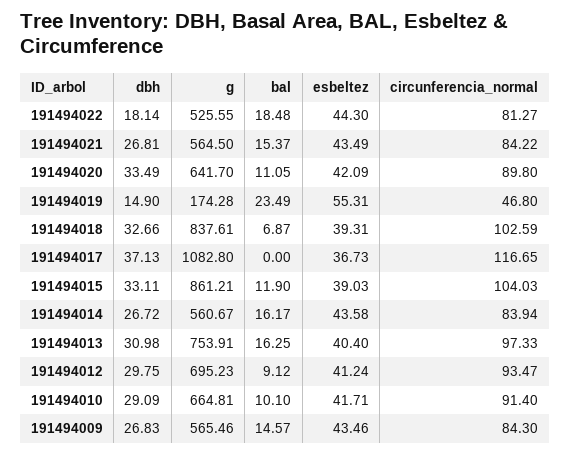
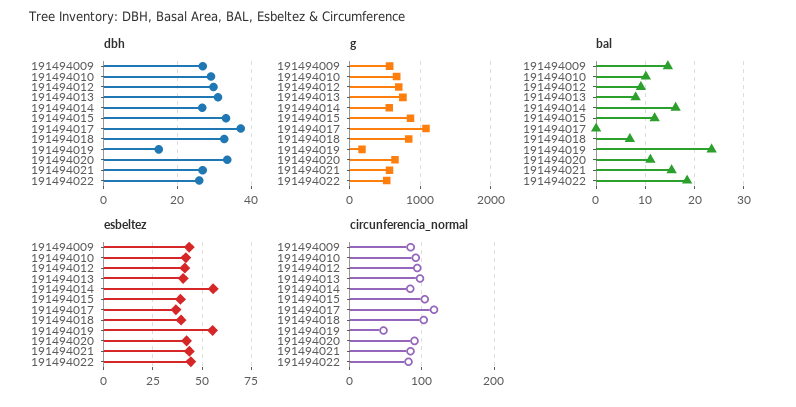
  {
    "dbh": {
-     "191494022": 18.14,
+     "191494022": 26,
      "191494021": 26.81,
      "191494020": 33.49,
      "191494019": 14.9,
      "191494018": 32.66,
      "191494017": 37.13,
      "191494015": 33.11,
      "191494014": 26.72,
      "191494013": 30.98,
      "191494012": 29.75,
      "191494010": 29.09,
      "191494009": 26.83
    },
    "g": {
      "191494022": 525.55,
      "191494021": 564.5,
      "191494020": 641.7,
      "191494019": 174.28,
      "191494018": 837.61,
      "191494017": 1082.8,
      "191494015": 861.21,
      "191494014": 560.67,
      "191494013": 753.91,
      "191494012": 695.23,
      "191494010": 664.81,
      "191494009": 565.46
    },
    "bal": {
      "191494022": 18.48,
      "191494021": 15.37,
      "191494020": 11.05,
      "191494019": 23.49,
      "191494018": 6.87,
      "191494017": 0,
      "191494015": 11.9,
      "191494014": 16.17,
-     "191494013": 16.25,
+     "191494013": 8,
      "191494012": 9.12,
      "191494010": 10.1,
      "191494009": 14.57
    },
    "esbeltez": {
      "191494022": 44.3,
      "191494021": 43.49,
      "191494020": 42.09,
      "191494019": 55.31,
      "191494018": 39.31,
      "191494017": 36.73,
      "191494015": 39.03,
-     "191494014": 43.58,
+     "191494014": 55,
      "191494013": 40.4,
      "191494012": 41.24,
      "191494010": 41.71,
      "191494009": 43.46
    },
    "circunferencia_normal": {
      "191494022": 81.27,
      "191494021": 84.22,
      "191494020": 89.8,
      "191494019": 46.8,
      "191494018": 102.59,
      "191494017": 116.65,
      "191494015": 104.03,
      "191494014": 83.94,
      "191494013": 97.33,
      "191494012": 93.47,
      "191494010": 91.4,
      "191494009": 84.3
    }
  }

